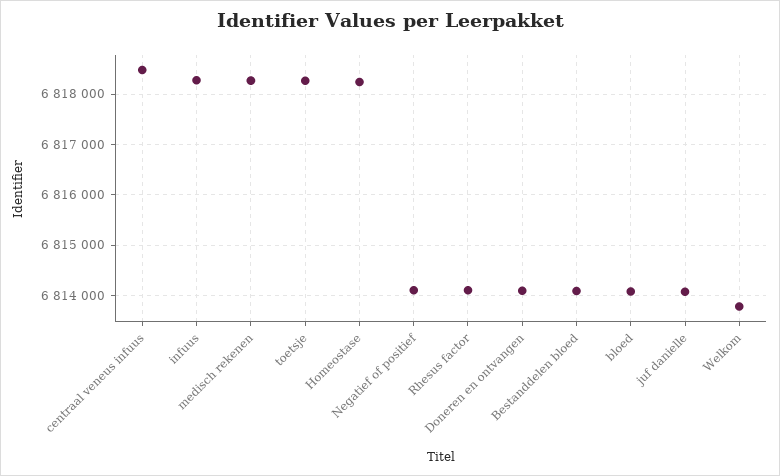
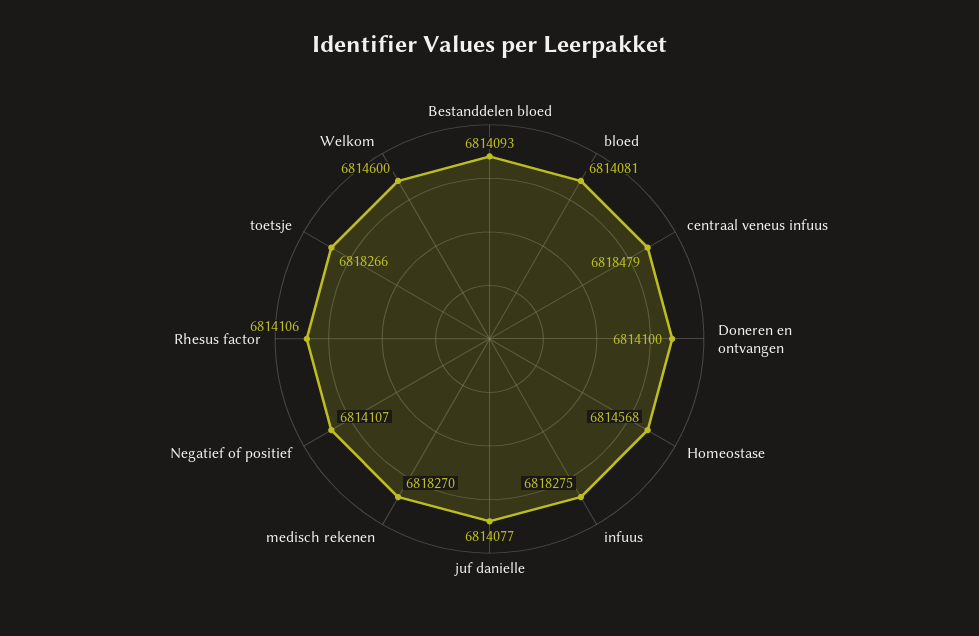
  {
    "centraal veneus infuus": 6818479,
    "infuus": 6818275,
    "medisch rekenen": 6818270,
    "toetsje": 6818266,
-   "Homeostase": 6818200,
+   "Homeostase": 6814568,
    "Negatief of positief": 6814107,
    "Rhesus factor": 6814106,
    "Doneren en ontvangen": 6814100,
    "Bestanddelen bloed": 6814093,
    "bloed": 6814081,
    "juf danielle": 6814077,
-   "Welkom": 6813800
+   "Welkom": 6814600
  }

